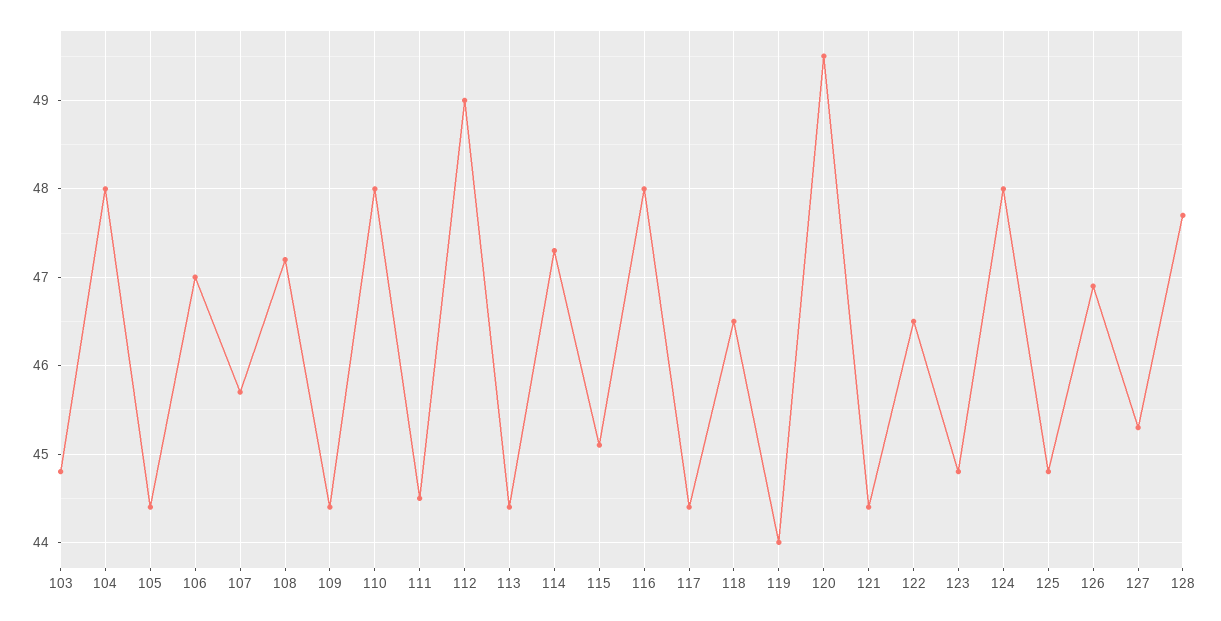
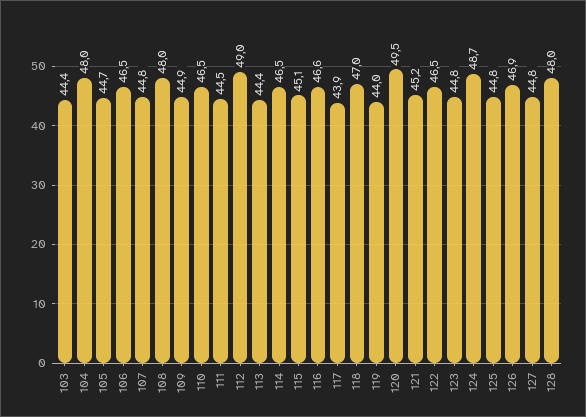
  {
-   "103": 44.8,
+   "103": 44.4,
    "104": 48,
-   "105": 44.4,
+   "105": 44.7,
-   "106": 47,
+   "106": 46.5,
-   "107": 45.7,
+   "107": 44.8,
-   "108": 47.2,
+   "108": 48,
-   "109": 44.4,
+   "109": 44.9,
-   "110": 48,
+   "110": 46.5,
    "111": 44.5,
    "112": 49,
    "113": 44.4,
-   "114": 47.3,
+   "114": 46.5,
    "115": 45.1,
-   "116": 48,
+   "116": 46.6,
-   "117": 44.4,
+   "117": 43.9,
-   "118": 46.5,
+   "118": 47,
    "119": 44,
    "120": 49.5,
-   "121": 44.4,
+   "121": 45.2,
    "122": 46.5,
    "123": 44.8,
-   "124": 48,
+   "124": 48.7,
    "125": 44.8,
    "126": 46.9,
-   "127": 45.3,
+   "127": 44.8,
-   "128": 47.7
+   "128": 48
  }

